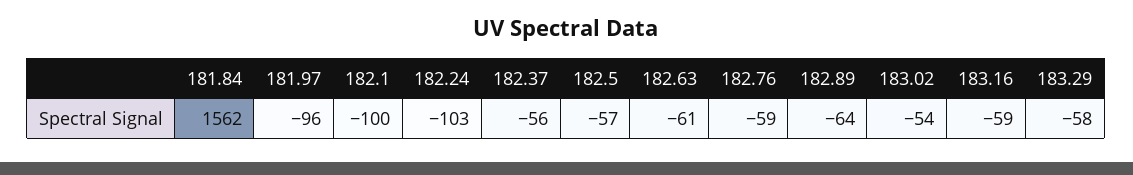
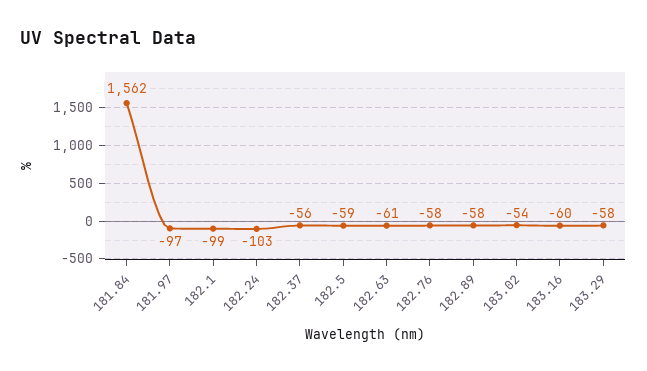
  {
    "181.84": 1562,
-   "181.97": -96,
+   "181.97": -97,
-   "182.1": -100,
+   "182.1": -99,
    "182.24": -103,
    "182.37": -56,
-   "182.5": -57,
+   "182.5": -59,
    "182.63": -61,
-   "182.76": -59,
+   "182.76": -58,
-   "182.89": -64,
+   "182.89": -58,
    "183.02": -54,
-   "183.16": -59,
+   "183.16": -60,
    "183.29": -58
  }

